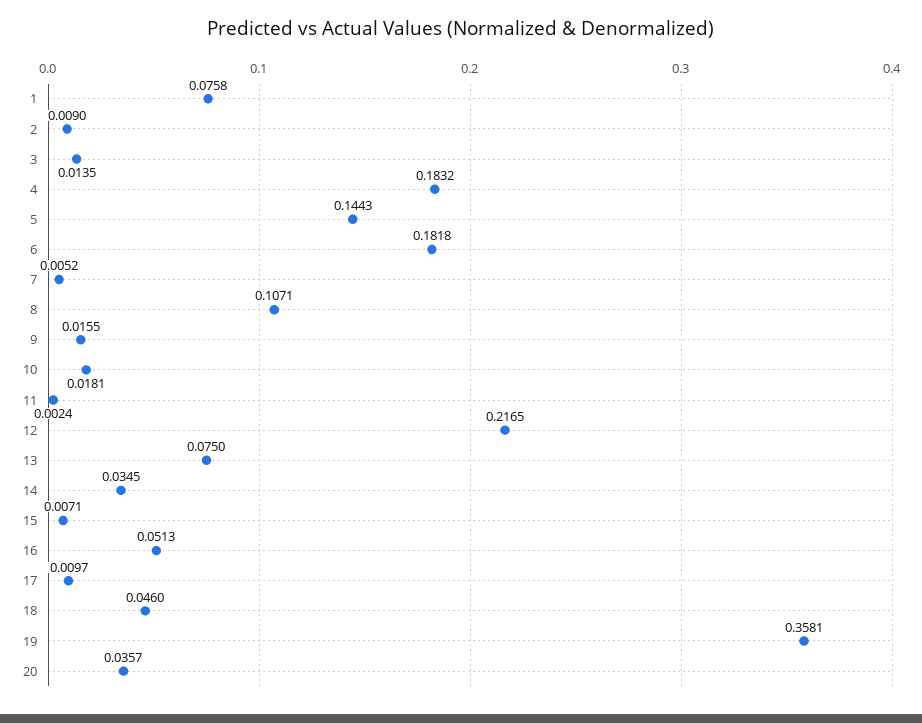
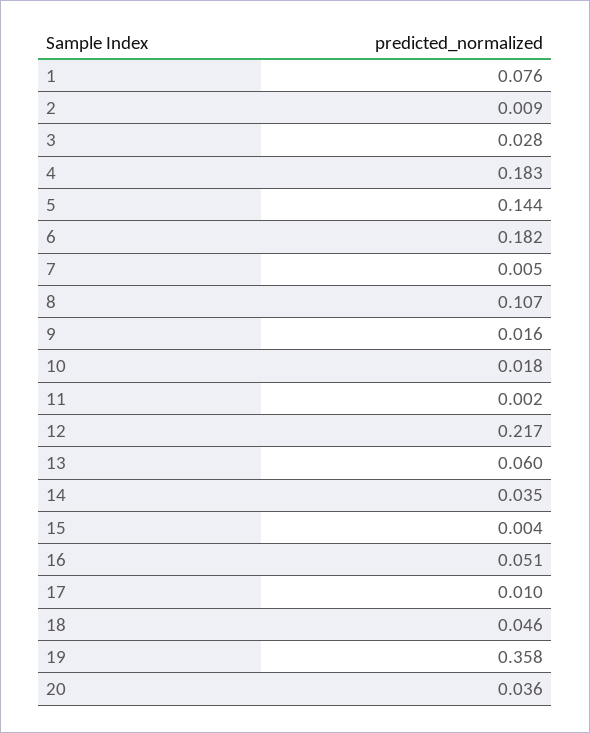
  {
    "1": 0.0758,
    "2": 0.009,
-   "3": 0.0135,
+   "3": 0.028,
    "4": 0.1832,
    "5": 0.1443,
    "6": 0.1818,
    "7": 0.0052,
    "8": 0.1071,
    "9": 0.0155,
    "10": 0.0181,
    "11": 0.0024,
    "12": 0.2165,
-   "13": 0.075,
+   "13": 0.06,
    "14": 0.0345,
-   "15": 0.0071,
+   "15": 0.004,
    "16": 0.0513,
    "17": 0.0097,
    "18": 0.046,
    "19": 0.3581,
    "20": 0.0357
  }

